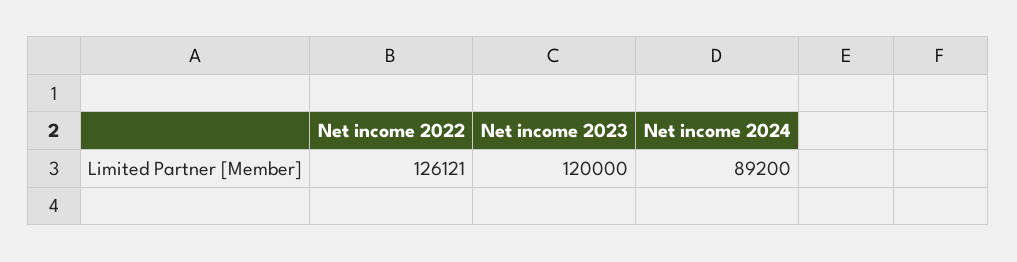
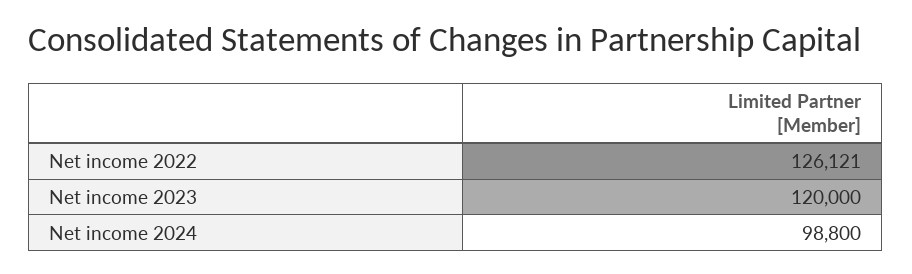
  {
    "Net income 2022": 126121,
    "Net income 2023": 120000,
-   "Net income 2024": 89200
+   "Net income 2024": 98800
  }

